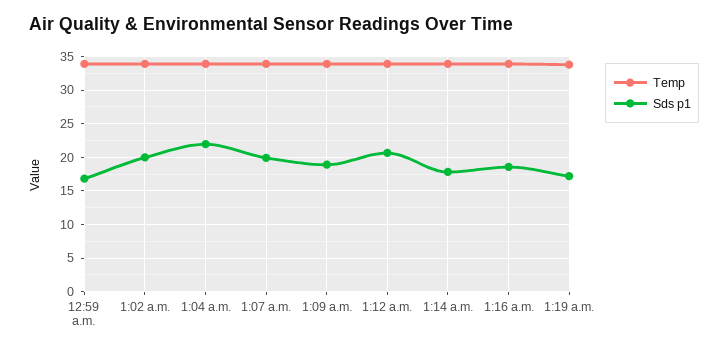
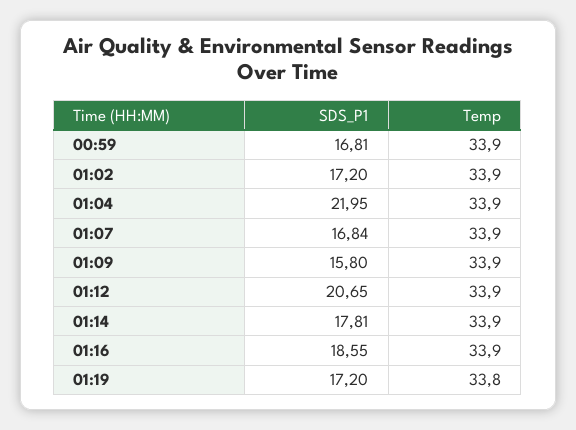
  {
    "Temp": {
      "12:59 a.m.": 33.9,
      "1:02 a.m.": 33.9,
      "1:04 a.m.": 33.9,
      "1:07 a.m.": 33.9,
      "1:09 a.m.": 33.9,
      "1:12 a.m.": 33.9,
      "1:14 a.m.": 33.9,
      "1:16 a.m.": 33.9,
      "1:19 a.m.": 33.8
    },
    "Sds p1": {
      "12:59 a.m.": 16.81,
-     "1:02 a.m.": 20,
+     "1:02 a.m.": 17.2,
      "1:04 a.m.": 21.95,
-     "1:07 a.m.": 20,
+     "1:07 a.m.": 16.84,
-     "1:09 a.m.": 19,
+     "1:09 a.m.": 15.8,
      "1:12 a.m.": 20.65,
      "1:14 a.m.": 17.81,
      "1:16 a.m.": 18.55,
      "1:19 a.m.": 17.2
    }
  }

